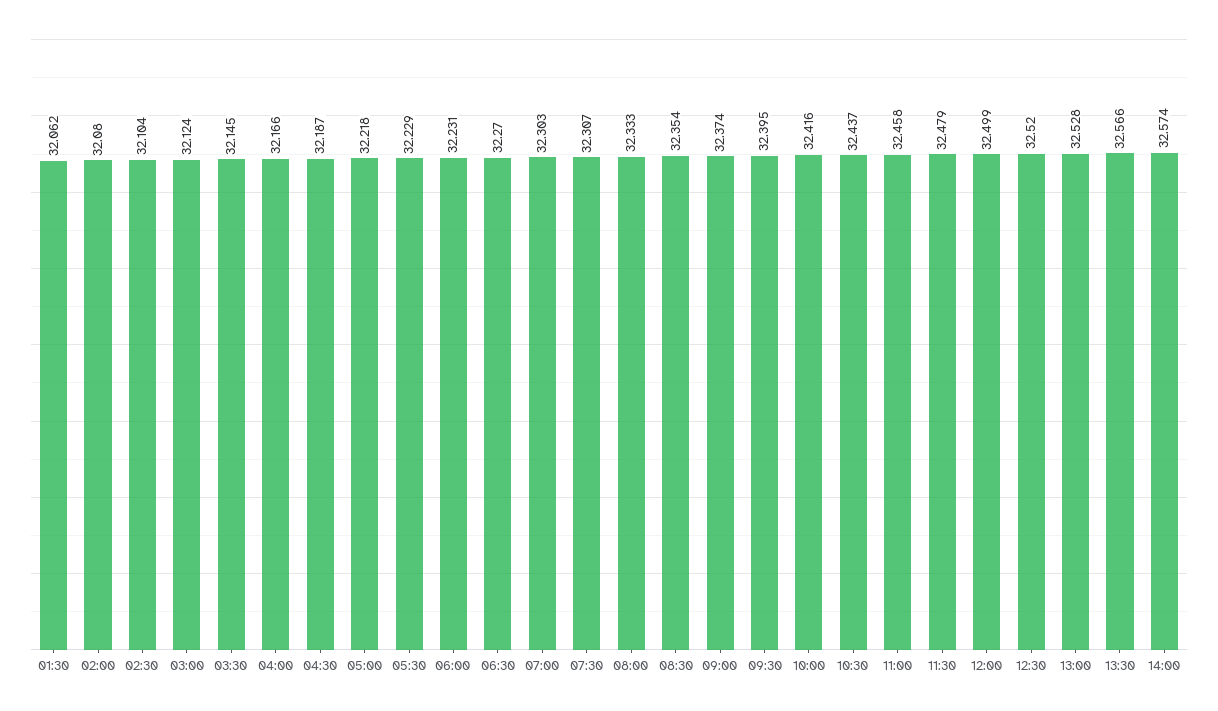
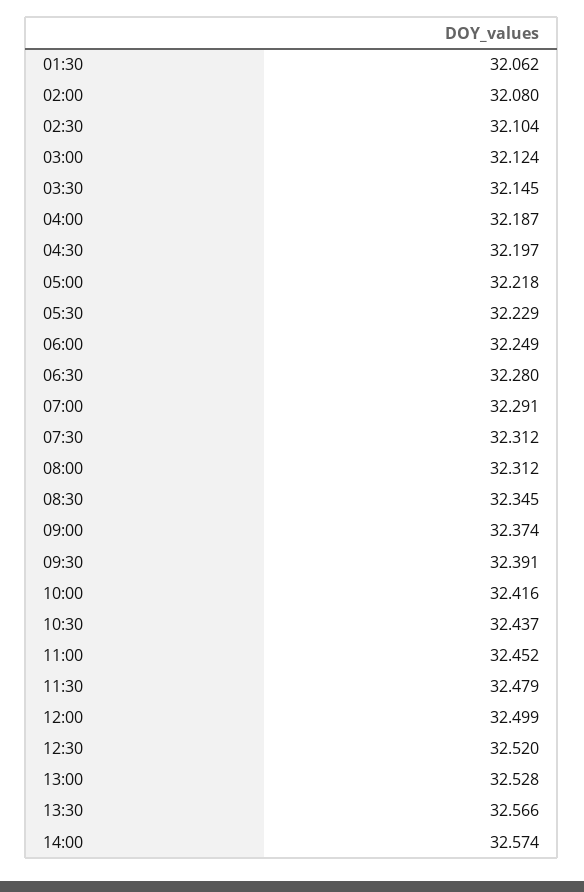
  {
    "01:30": 32.062,
    "02:00": 32.08,
    "02:30": 32.104,
    "03:00": 32.124,
    "03:30": 32.145,
-   "04:00": 32.166,
+   "04:00": 32.187,
-   "04:30": 32.187,
+   "04:30": 32.197,
    "05:00": 32.218,
    "05:30": 32.229,
-   "06:00": 32.231,
+   "06:00": 32.249,
-   "06:30": 32.27,
+   "06:30": 32.28,
-   "07:00": 32.303,
+   "07:00": 32.291,
-   "07:30": 32.307,
+   "07:30": 32.312,
-   "08:00": 32.333,
+   "08:00": 32.312,
-   "08:30": 32.354,
+   "08:30": 32.345,
    "09:00": 32.374,
-   "09:30": 32.395,
+   "09:30": 32.391,
    "10:00": 32.416,
    "10:30": 32.437,
-   "11:00": 32.458,
+   "11:00": 32.452,
    "11:30": 32.479,
    "12:00": 32.499,
    "12:30": 32.52,
    "13:00": 32.528,
    "13:30": 32.566,
    "14:00": 32.574
  }

